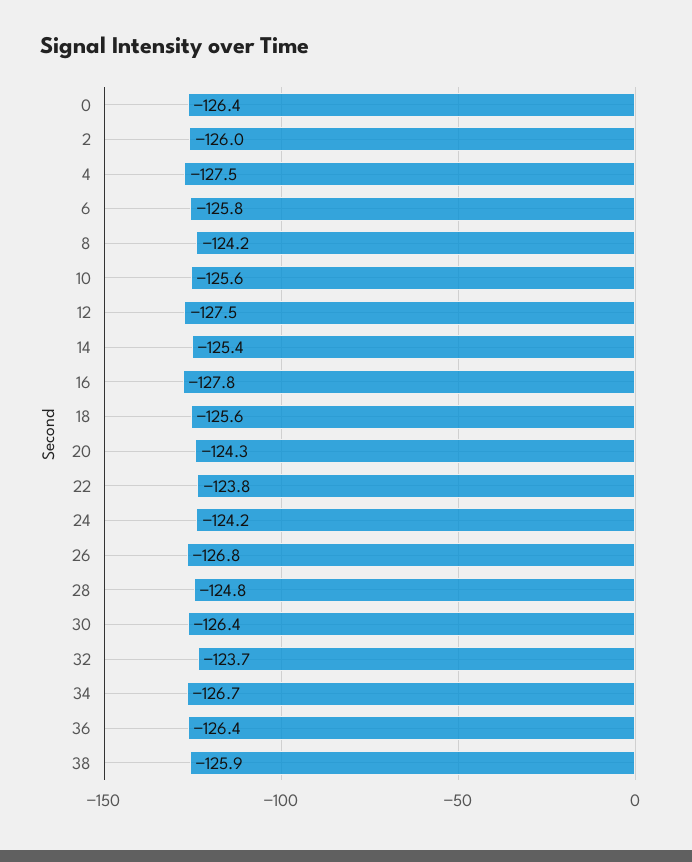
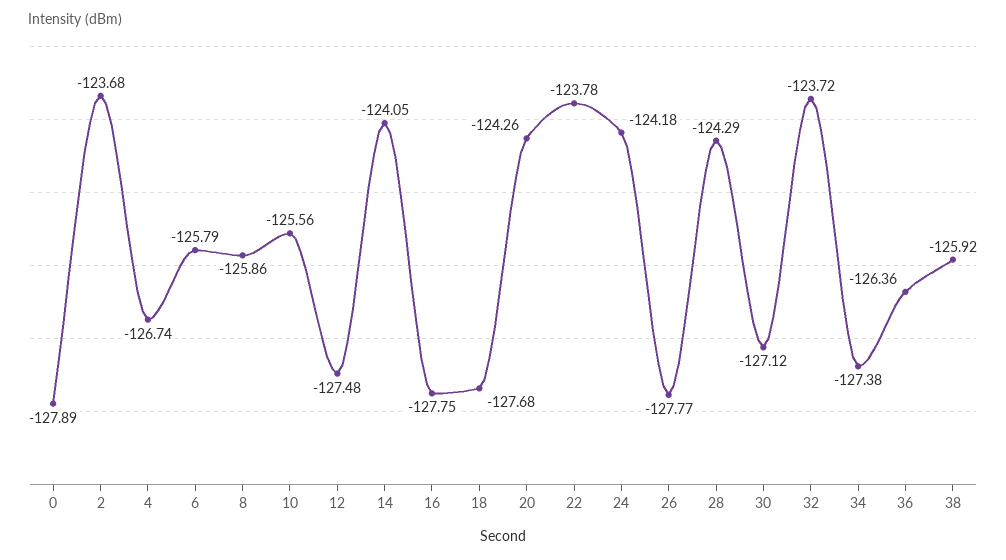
  {
-   "0": -126.4,
+   "0": -127.89,
-   "2": -126,
+   "2": -123.68,
-   "4": -127.5,
+   "4": -126.74,
    "6": -125.79,
-   "8": -124.2,
+   "8": -125.86,
    "10": -125.56,
    "12": -127.48,
-   "14": -125.4,
+   "14": -124.05,
    "16": -127.75,
-   "18": -125.6,
+   "18": -127.68,
    "20": -124.26,
    "22": -123.78,
    "24": -124.18,
-   "26": -126.8,
+   "26": -127.77,
-   "28": -124.8,
+   "28": -124.29,
-   "30": -126.4,
+   "30": -127.12,
    "32": -123.72,
-   "34": -126.7,
+   "34": -127.38,
    "36": -126.36,
    "38": -125.92
  }

